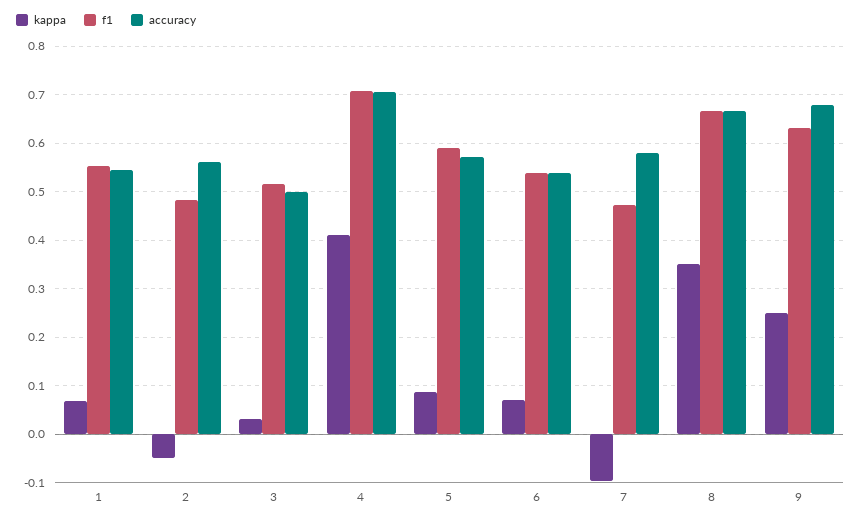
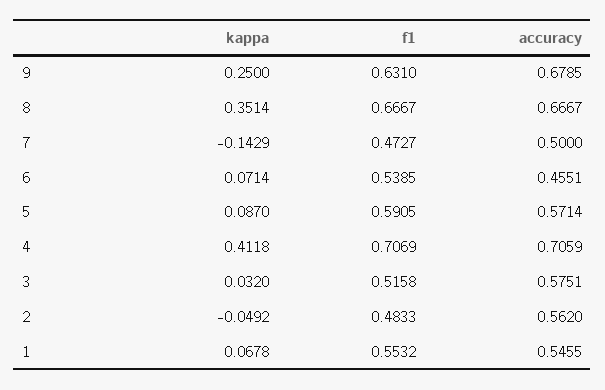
  {
    "kappa": {
      "1": 0.0678,
      "2": -0.0492,
      "3": 0.032,
      "4": 0.4118,
      "5": 0.087,
      "6": 0.0714,
-     "7": -0.1,
+     "7": -0.1429,
      "8": 0.3514,
      "9": 0.25
    },
    "f1": {
      "1": 0.5532,
      "2": 0.4833,
      "3": 0.5158,
      "4": 0.7069,
      "5": 0.5905,
      "6": 0.5385,
      "7": 0.4727,
      "8": 0.6667,
      "9": 0.631
    },
    "accuracy": {
      "1": 0.5455,
      "2": 0.562,
-     "3": 0.5,
+     "3": 0.5751,
      "4": 0.7059,
      "5": 0.5714,
-     "6": 0.54,
+     "6": 0.4551,
-     "7": 0.58,
+     "7": 0.5,
      "8": 0.6667,
      "9": 0.6785
    }
  }

